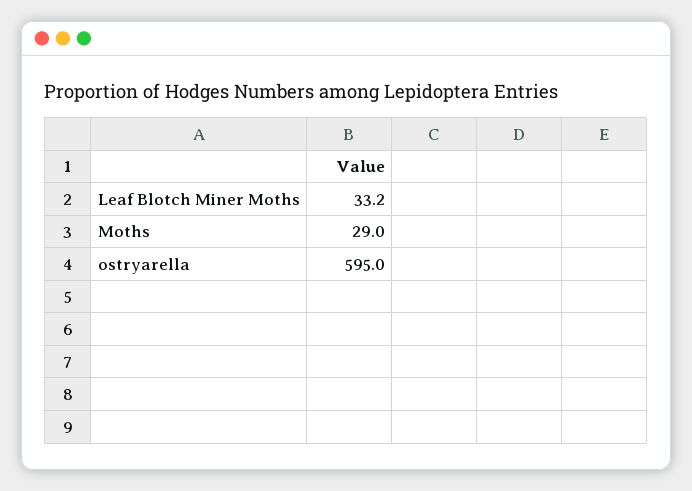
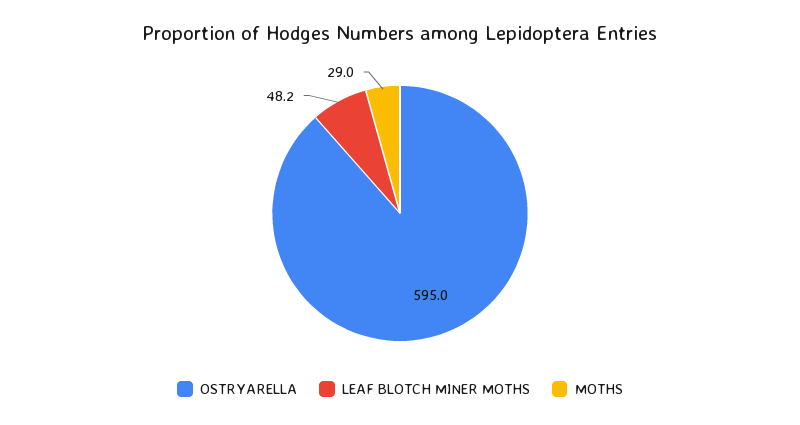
  {
-   "Leaf Blotch Miner Moths": 33.2,
+   "Leaf Blotch Miner Moths": 48.2,
    "Moths": 29,
    "ostryarella": 595
  }

